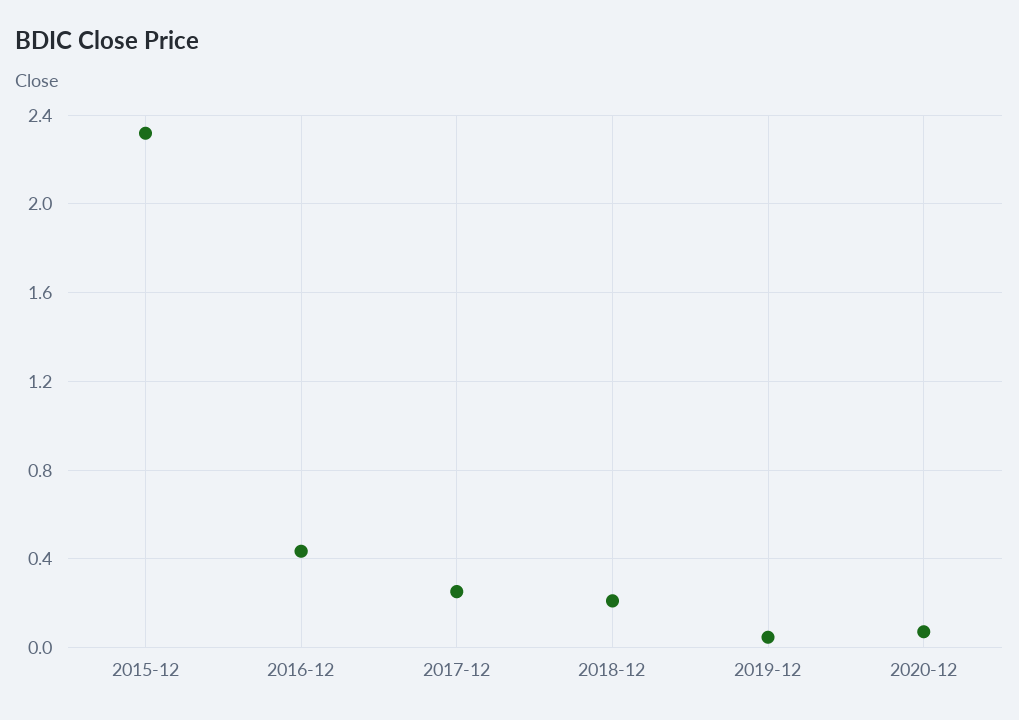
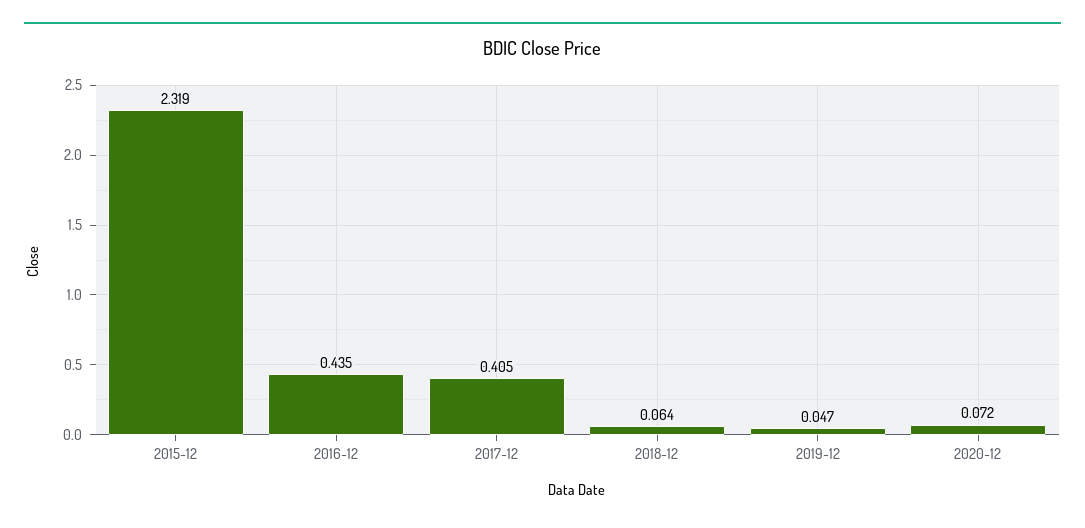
  {
    "2015-12": 2.319,
    "2016-12": 0.435,
-   "2017-12": 0.25,
+   "2017-12": 0.405,
-   "2018-12": 0.2,
+   "2018-12": 0.064,
    "2019-12": 0.047,
    "2020-12": 0.072
  }

